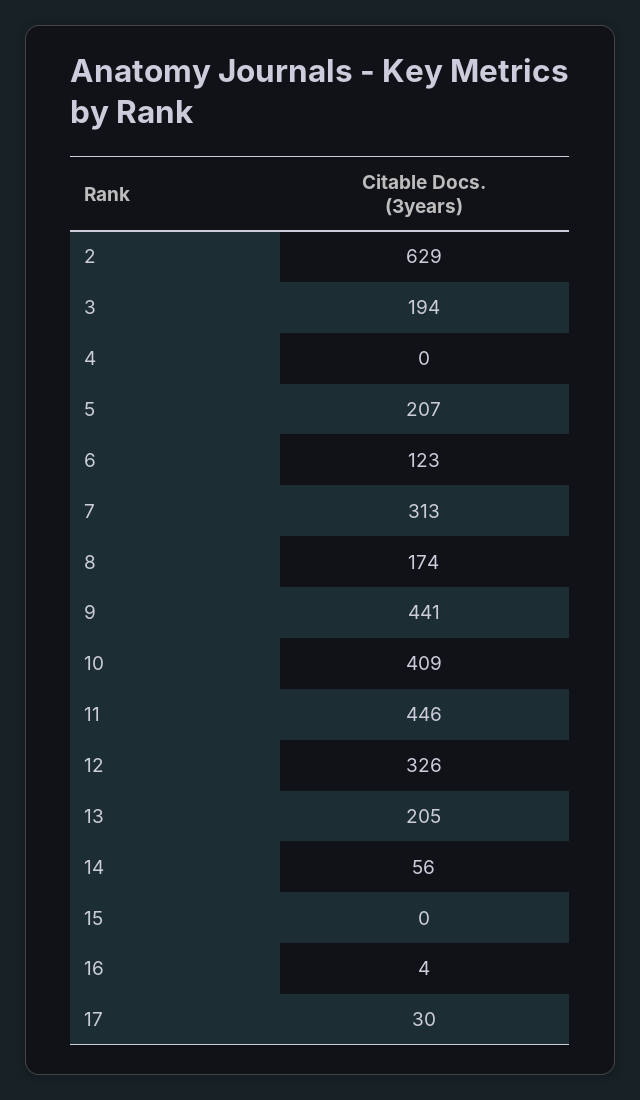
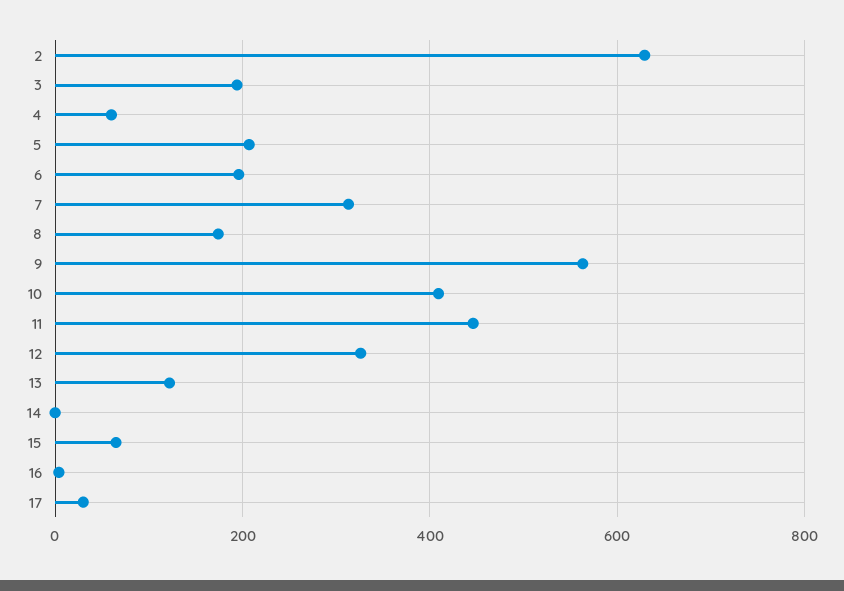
  {
    "2": 629,
    "3": 194,
-   "4": 0,
+   "4": 60,
    "5": 207,
-   "6": 123,
+   "6": 200,
    "7": 313,
    "8": 174,
-   "9": 441,
+   "9": 560,
    "10": 409,
    "11": 446,
    "12": 326,
-   "13": 205,
+   "13": 120,
-   "14": 56,
+   "14": 0,
-   "15": 0,
+   "15": 60,
    "16": 4,
    "17": 30
  }

